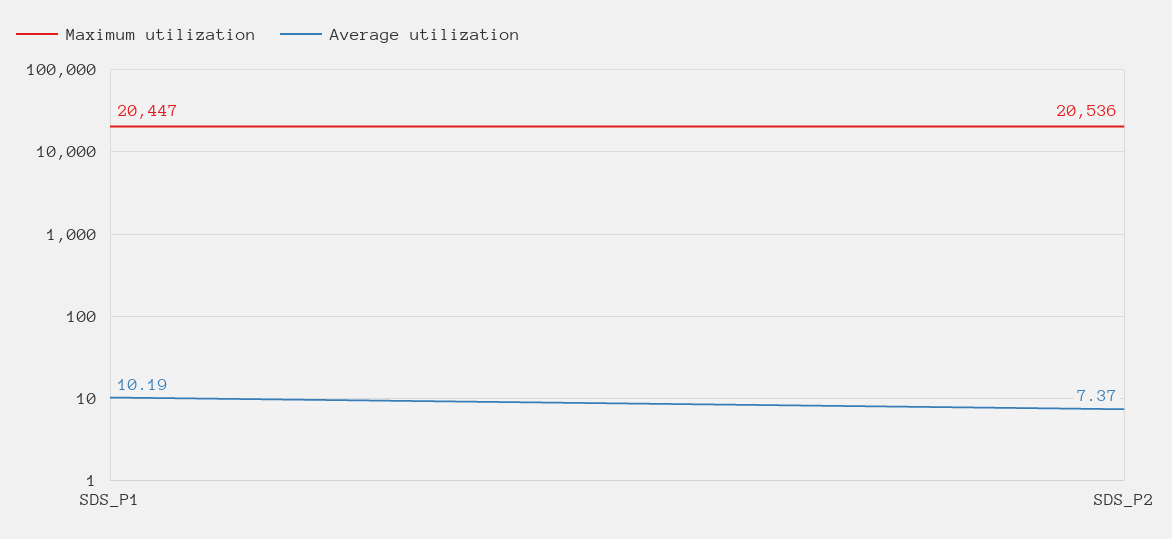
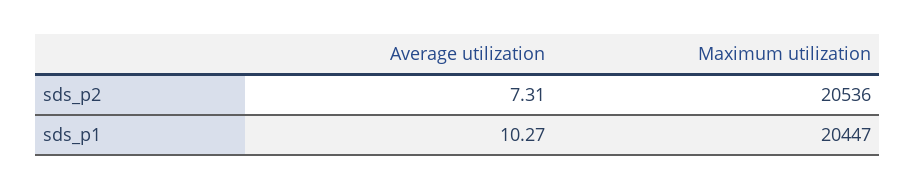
  {
    "Maximum utilization": {
      "SDS_P1": 20447,
      "SDS_P2": 20536
    },
    "Average utilization": {
-     "SDS_P1": 10.19,
+     "SDS_P1": 10.27,
-     "SDS_P2": 7.37
+     "SDS_P2": 7.31
    }
  }

